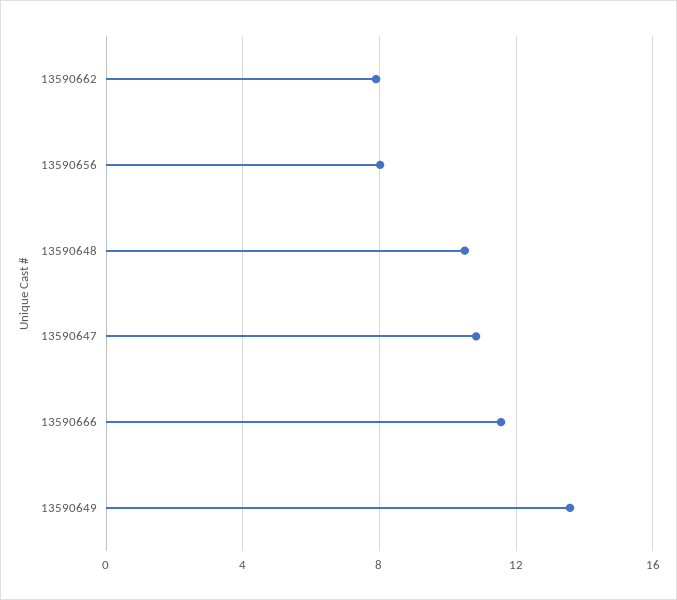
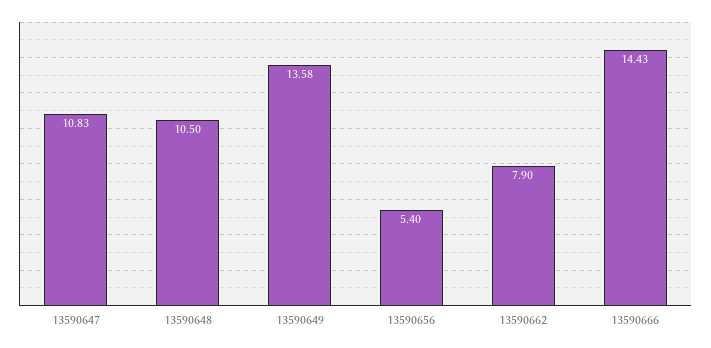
  {
    "13590662": 7.9,
-   "13590656": 8,
+   "13590656": 5.4,
    "13590648": 10.5,
    "13590647": 10.83,
-   "13590666": 11.5,
+   "13590666": 14.43,
    "13590649": 13.58
  }

